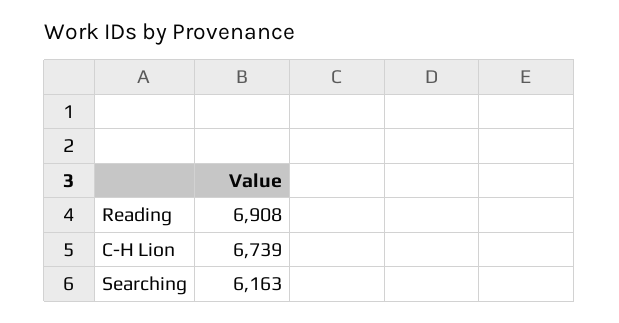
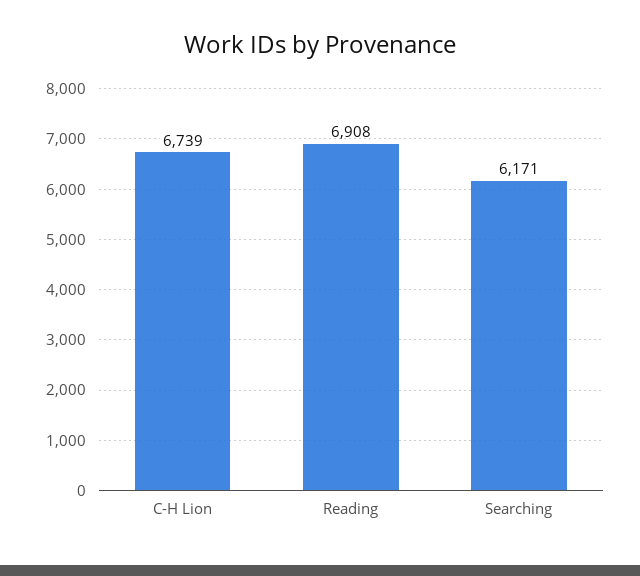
  {
    "Reading": 6908,
    "C-H Lion": 6739,
-   "Searching": 6163
+   "Searching": 6171
  }

